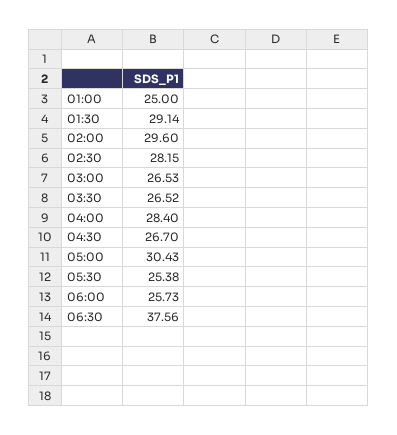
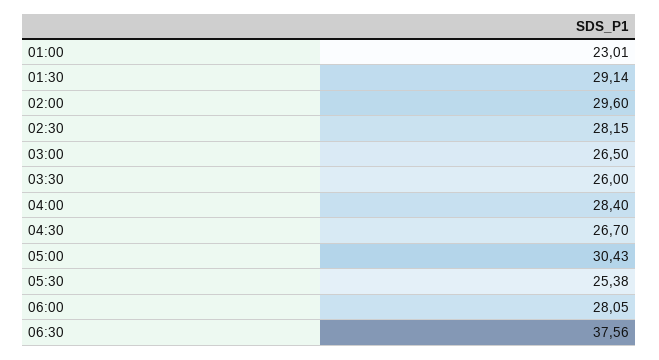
  {
-   "01:00": 25,
+   "01:00": 23.01,
    "01:30": 29.14,
    "02:00": 29.6,
    "02:30": 28.15,
-   "03:00": 26.53,
+   "03:00": 26.5,
-   "03:30": 26.52,
+   "03:30": 26,
    "04:00": 28.4,
    "04:30": 26.7,
    "05:00": 30.43,
    "05:30": 25.38,
-   "06:00": 25.73,
+   "06:00": 28.05,
    "06:30": 37.56
  }

